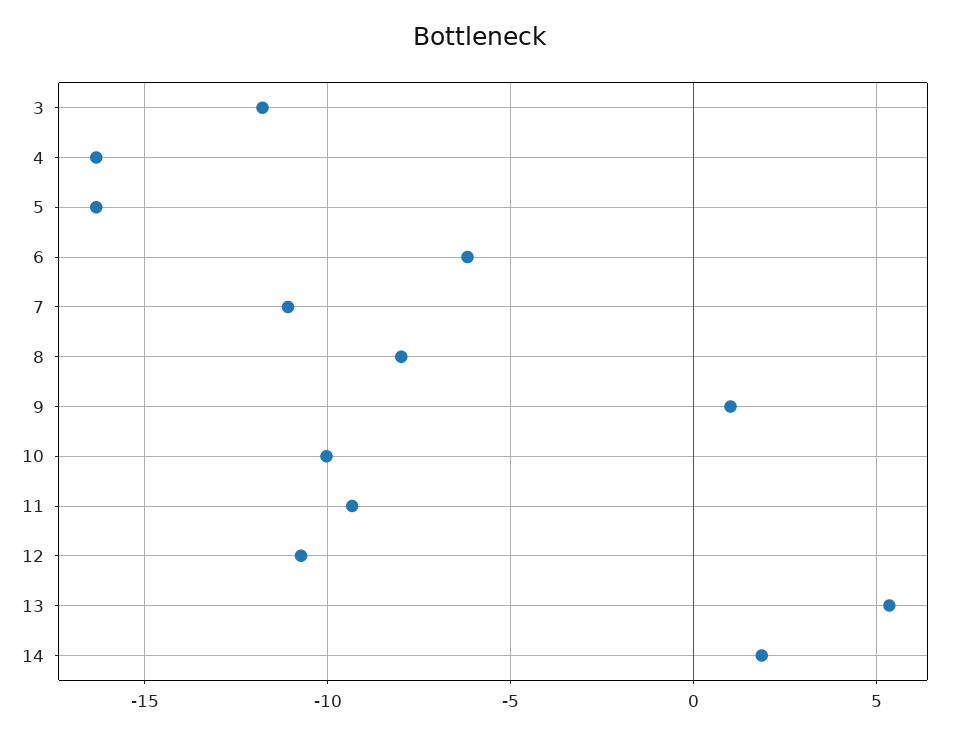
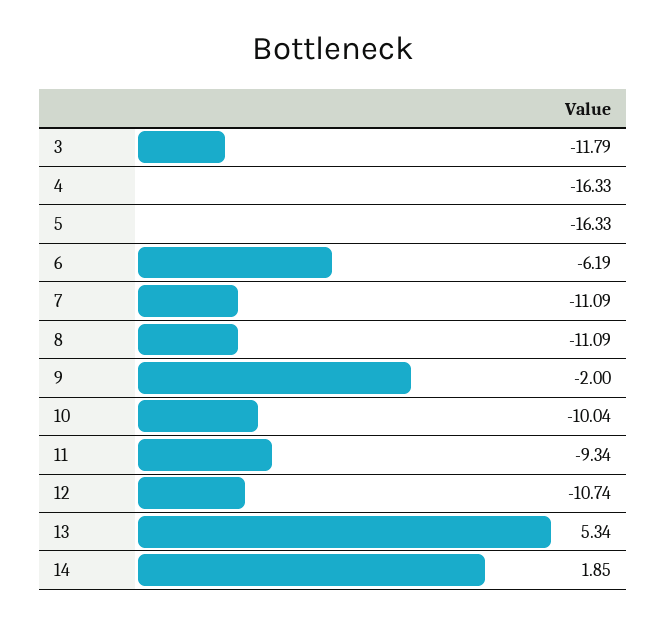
  {
    "3": -11.79,
    "4": -16.33,
    "5": -16.33,
    "6": -6.19,
    "7": -11.09,
-   "8": -8,
+   "8": -11.09,
-   "9": 1,
+   "9": -2,
    "10": -10.04,
    "11": -9.34,
    "12": -10.74,
    "13": 5.34,
    "14": 1.85
  }

